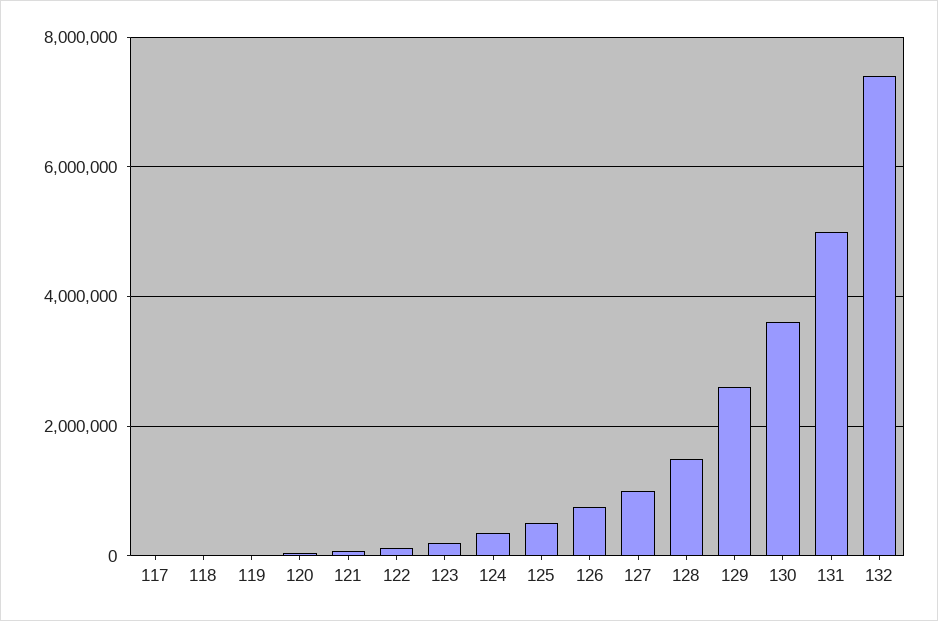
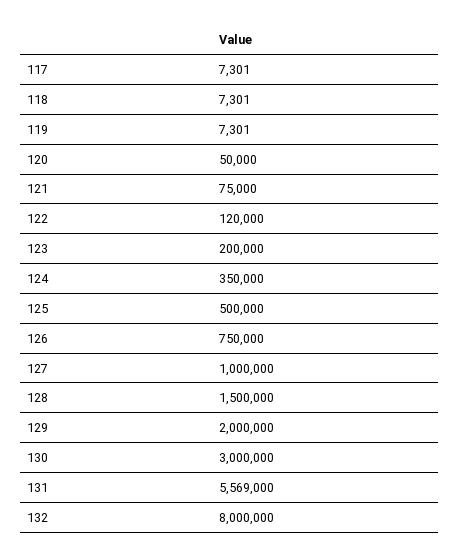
  {
    "117": 7301,
    "118": 7301,
    "119": 7301,
    "120": 50000,
    "121": 75000,
    "122": 120000,
    "123": 200000,
    "124": 350000,
    "125": 500000,
    "126": 750000,
    "127": 1000000,
    "128": 1500000,
-   "129": 2600000,
+   "129": 2000000,
-   "130": 3600000,
+   "130": 3000000,
-   "131": 5000000,
+   "131": 5569000,
-   "132": 7400000
+   "132": 8000000
  }

